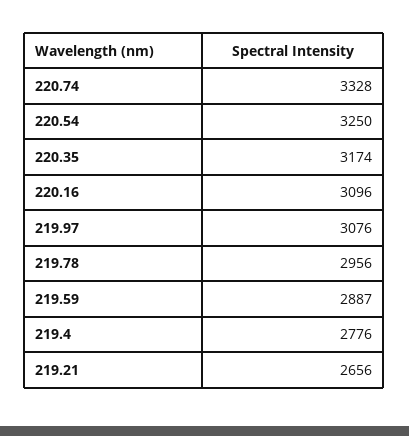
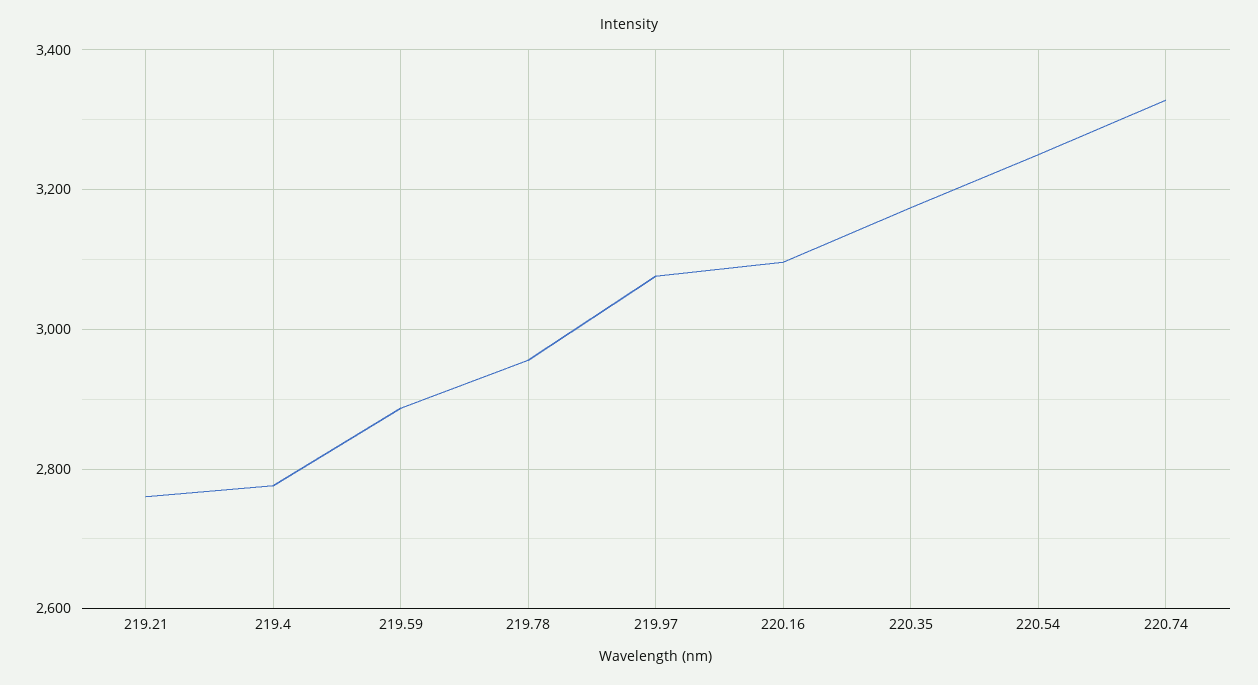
  {
    "220.74": 3328,
    "220.54": 3250,
    "220.35": 3174,
    "220.16": 3096,
    "219.97": 3076,
    "219.78": 2956,
    "219.59": 2887,
    "219.4": 2776,
-   "219.21": 2656
+   "219.21": 2760
  }

